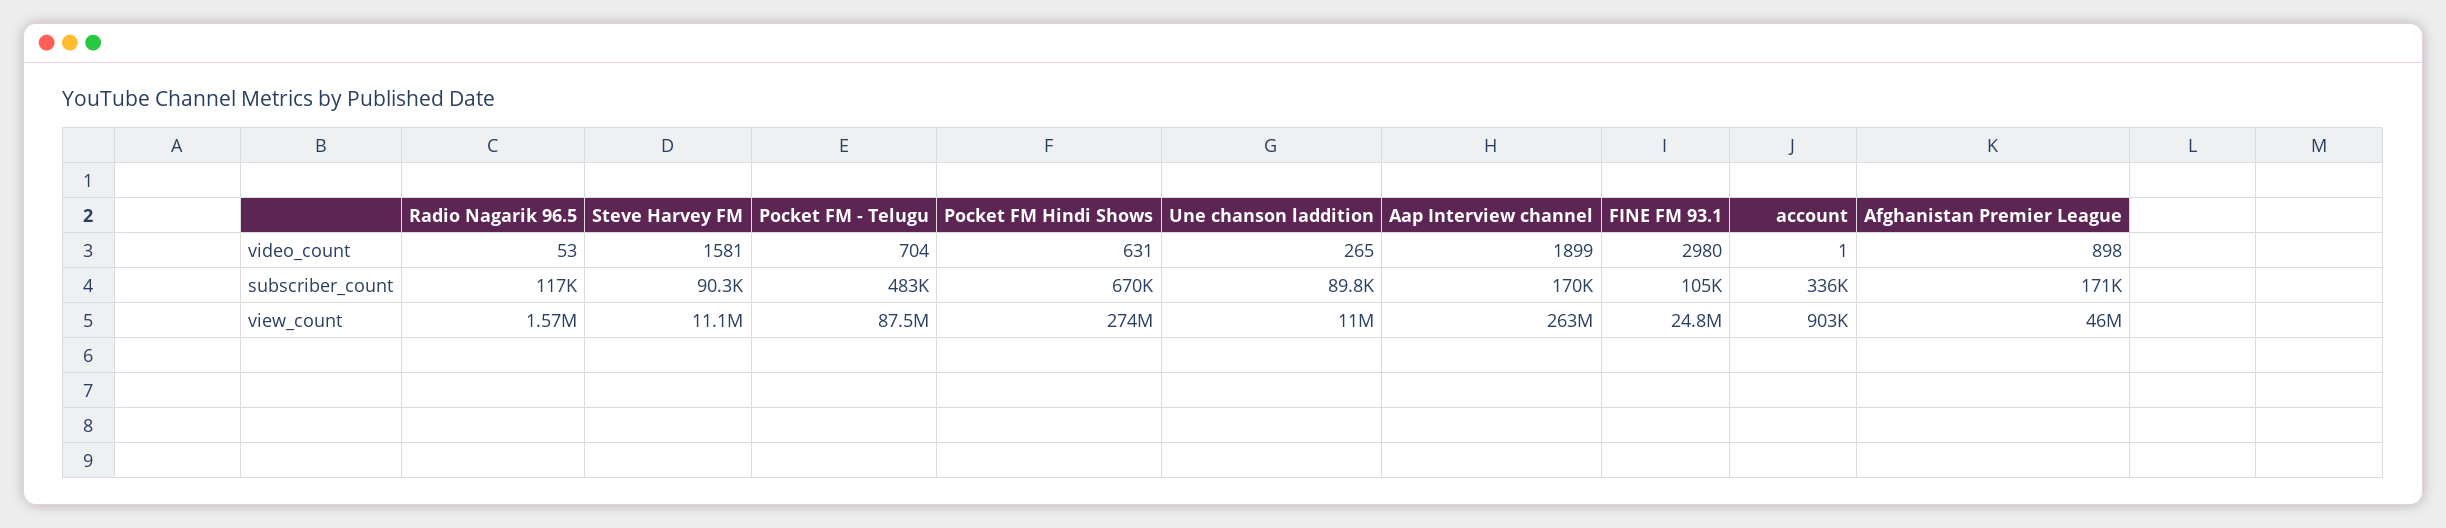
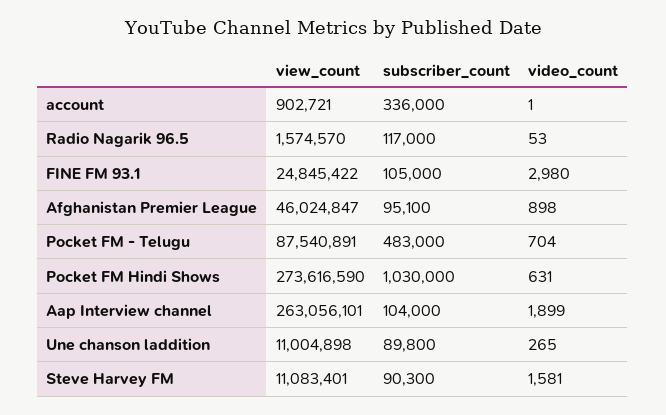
  {
    "Radio Nagarik 96.5": {
      "video_count": 53,
      "subscriber_count": 117000,
      "view_count": 1574570
    },
    "Steve Harvey FM": {
      "video_count": 1581,
      "subscriber_count": 90300,
      "view_count": 11083401
    },
    "Pocket FM - Telugu": {
      "video_count": 704,
      "subscriber_count": 483000,
      "view_count": 87540891
    },
    "Pocket FM Hindi Shows": {
      "video_count": 631,
-     "subscriber_count": 670000,
+     "subscriber_count": 1030000,
      "view_count": 273616590
    },
    "Une chanson laddition": {
      "video_count": 265,
      "subscriber_count": 89800,
      "view_count": 11004898
    },
    "Aap Interview channel": {
      "video_count": 1899,
-     "subscriber_count": 170000,
+     "subscriber_count": 104000,
      "view_count": 263056101
    },
    "FINE FM 93.1": {
      "video_count": 2980,
      "subscriber_count": 105000,
      "view_count": 24845422
    },
    "account": {
      "video_count": 1,
      "subscriber_count": 336000,
      "view_count": 902721
    },
    "Afghanistan Premier League": {
      "video_count": 898,
-     "subscriber_count": 171000,
+     "subscriber_count": 95100,
      "view_count": 46024847
    }
  }

